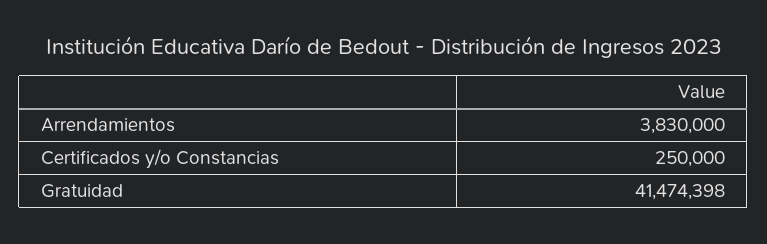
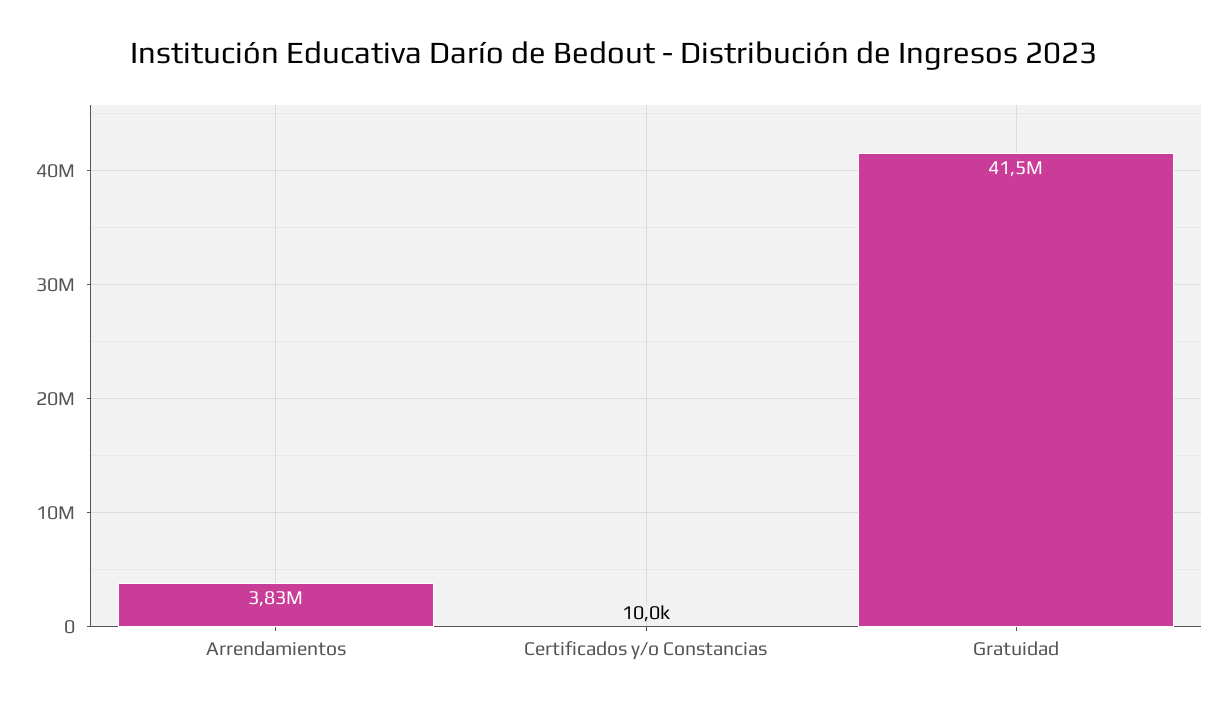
  {
    "Arrendamientos": 3830000,
-   "Certificados y/o Constancias": 250000,
+   "Certificados y/o Constancias": 10000,
    "Gratuidad": 41474398
  }

